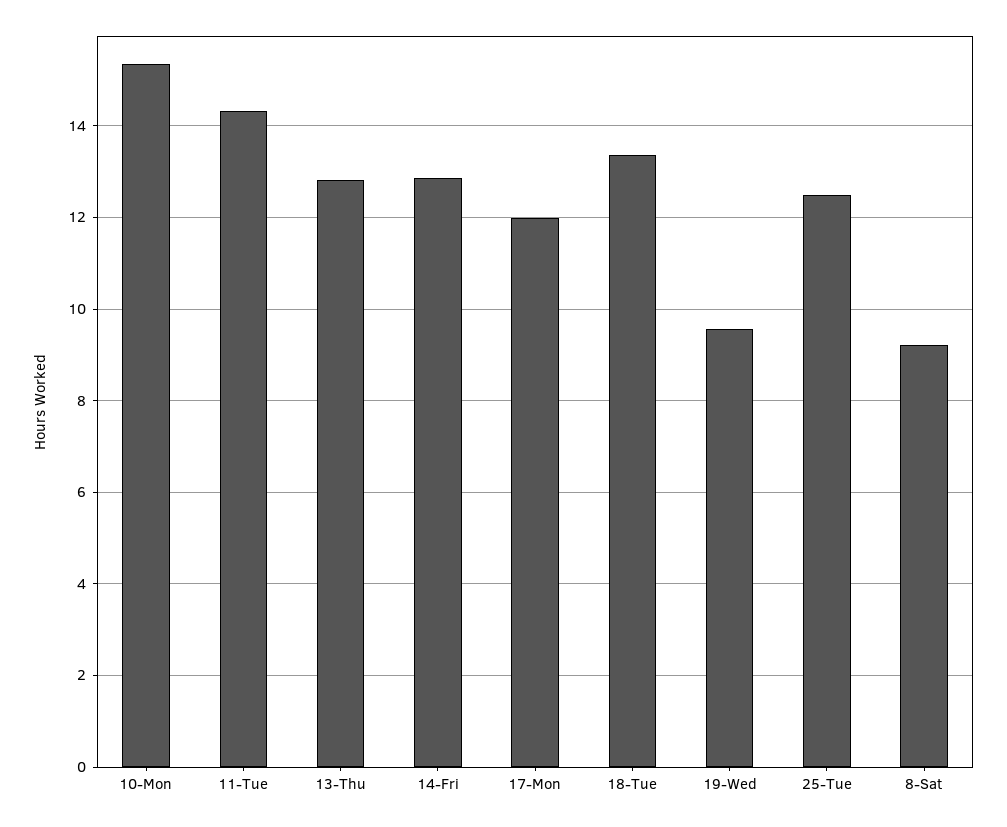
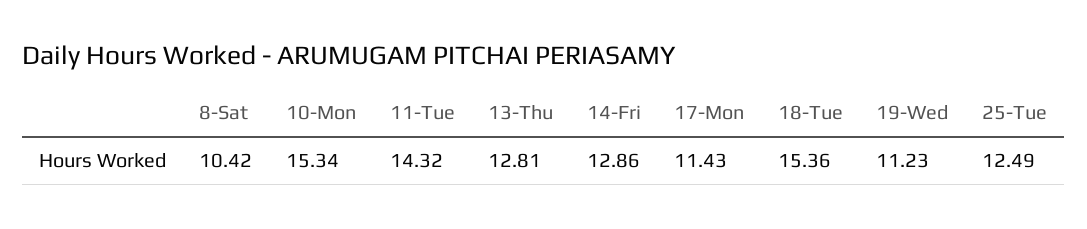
  {
    "10-Mon": 15.34,
    "11-Tue": 14.32,
    "13-Thu": 12.81,
    "14-Fri": 12.86,
-   "17-Mon": 12,
+   "17-Mon": 11.43,
-   "18-Tue": 13.4,
+   "18-Tue": 15.36,
-   "19-Wed": 9.6,
+   "19-Wed": 11.23,
    "25-Tue": 12.49,
-   "8-Sat": 9.2
+   "8-Sat": 10.42
  }

